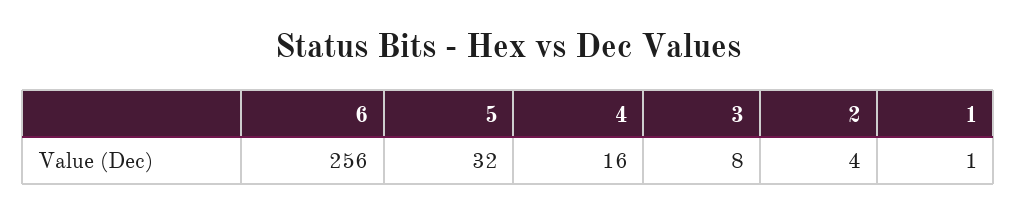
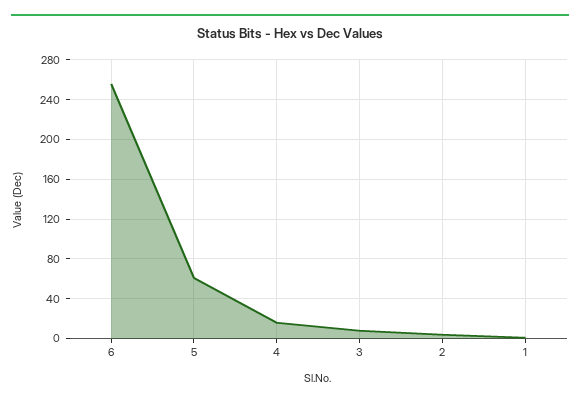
  {
    "6": 256,
-   "5": 32,
+   "5": 60,
    "4": 16,
    "3": 8,
    "2": 4,
    "1": 1
  }

